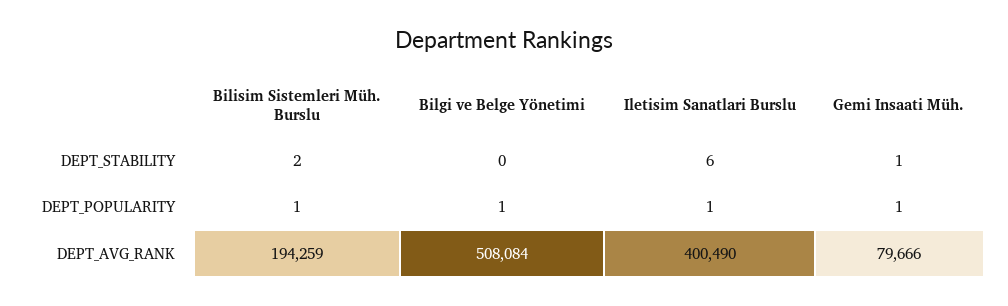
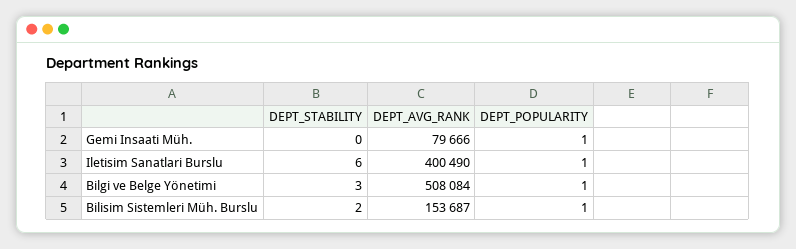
  {
    "Bilisim Sistemleri Müh. Burslu": {
      "DEPT_STABILITY": 2,
      "DEPT_POPULARITY": 1,
-     "DEPT_AVG_RANK": 194259
+     "DEPT_AVG_RANK": 153687
    },
    "Bilgi ve Belge Yönetimi": {
-     "DEPT_STABILITY": 0,
+     "DEPT_STABILITY": 3,
      "DEPT_POPULARITY": 1,
      "DEPT_AVG_RANK": 508084
    },
    "Iletisim Sanatlari Burslu": {
      "DEPT_STABILITY": 6,
      "DEPT_POPULARITY": 1,
      "DEPT_AVG_RANK": 400490
    },
    "Gemi Insaati Müh.": {
-     "DEPT_STABILITY": 1,
+     "DEPT_STABILITY": 0,
      "DEPT_POPULARITY": 1,
      "DEPT_AVG_RANK": 79666
    }
  }

